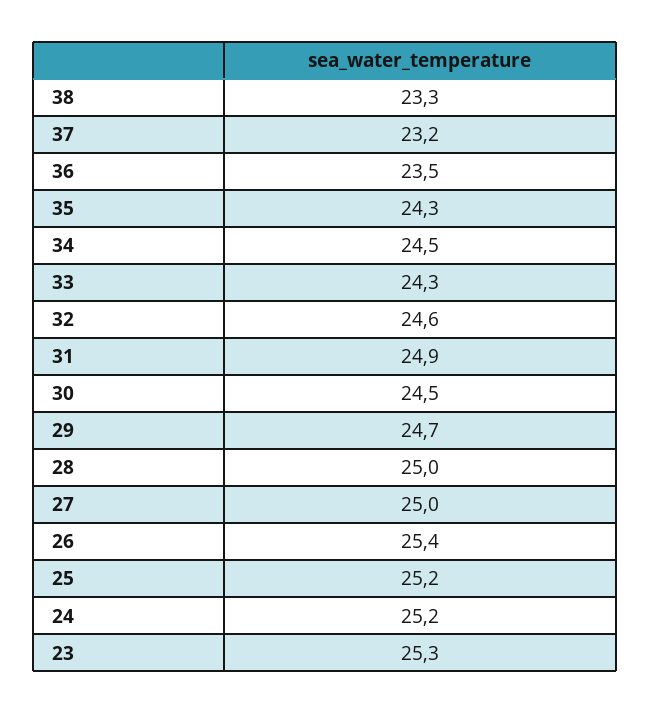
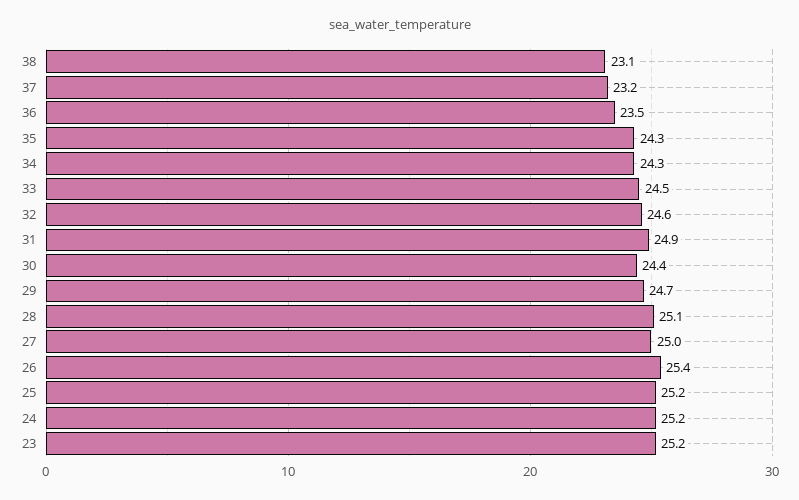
  {
-   "38": 23.3,
+   "38": 23.1,
    "37": 23.2,
    "36": 23.5,
    "35": 24.3,
-   "34": 24.5,
+   "34": 24.3,
-   "33": 24.3,
+   "33": 24.5,
    "32": 24.6,
    "31": 24.9,
-   "30": 24.5,
+   "30": 24.4,
    "29": 24.7,
-   "28": 25,
+   "28": 25.1,
    "27": 25,
    "26": 25.4,
    "25": 25.2,
    "24": 25.2,
-   "23": 25.3
+   "23": 25.2
  }

